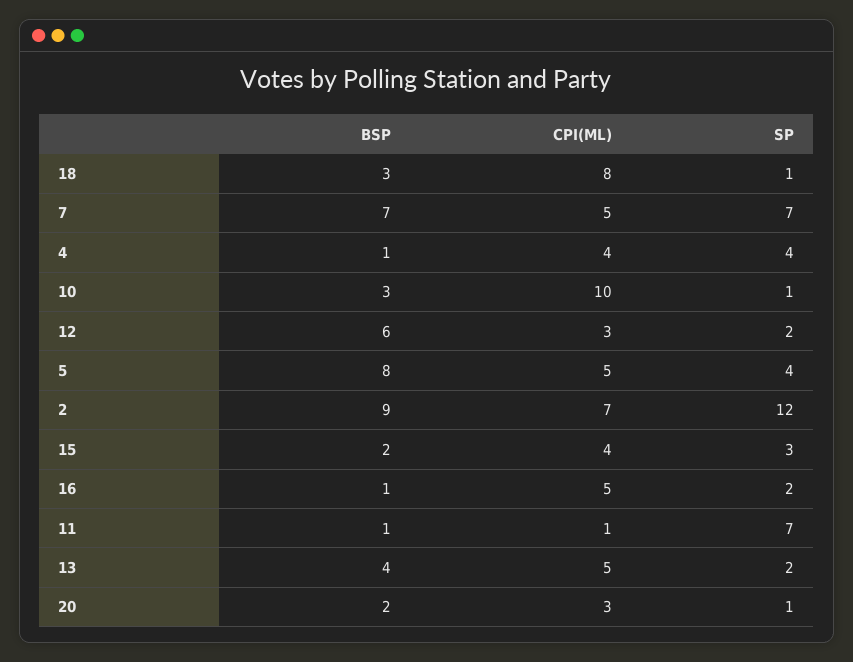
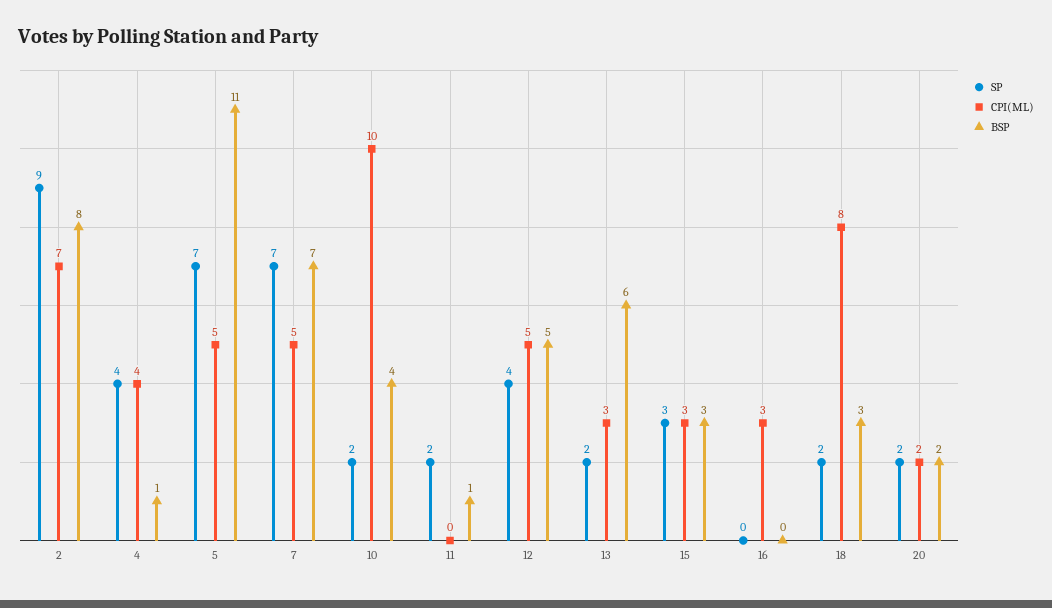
  {
    "BSP": {
      "18": 3,
      "7": 7,
      "4": 1,
-     "10": 3,
+     "10": 4,
-     "12": 6,
+     "12": 5,
-     "5": 8,
+     "5": 11,
-     "2": 9,
+     "2": 8,
-     "15": 2,
+     "15": 3,
-     "16": 1,
+     "16": 0,
      "11": 1,
-     "13": 4,
+     "13": 6,
      "20": 2
    },
    "CPI(ML)": {
      "18": 8,
      "7": 5,
      "4": 4,
      "10": 10,
-     "12": 3,
+     "12": 5,
      "5": 5,
      "2": 7,
-     "15": 4,
+     "15": 3,
-     "16": 5,
+     "16": 3,
-     "11": 1,
+     "11": 0,
-     "13": 5,
+     "13": 3,
-     "20": 3
+     "20": 2
    },
    "SP": {
-     "18": 1,
+     "18": 2,
      "7": 7,
      "4": 4,
-     "10": 1,
+     "10": 2,
-     "12": 2,
+     "12": 4,
-     "5": 4,
+     "5": 7,
-     "2": 12,
+     "2": 9,
      "15": 3,
-     "16": 2,
+     "16": 0,
-     "11": 7,
+     "11": 2,
      "13": 2,
-     "20": 1
+     "20": 2
    }
  }

